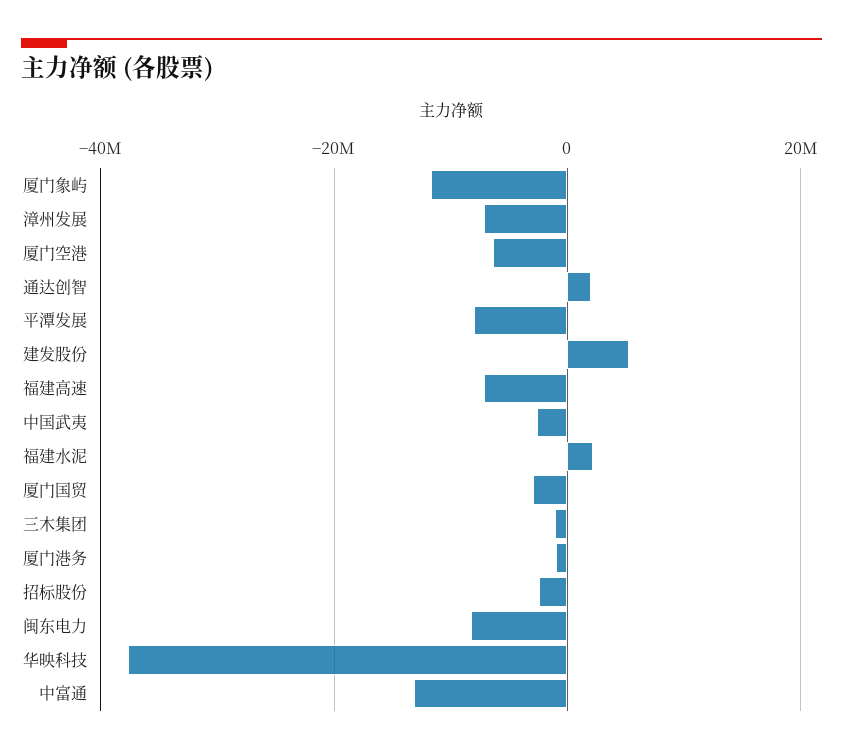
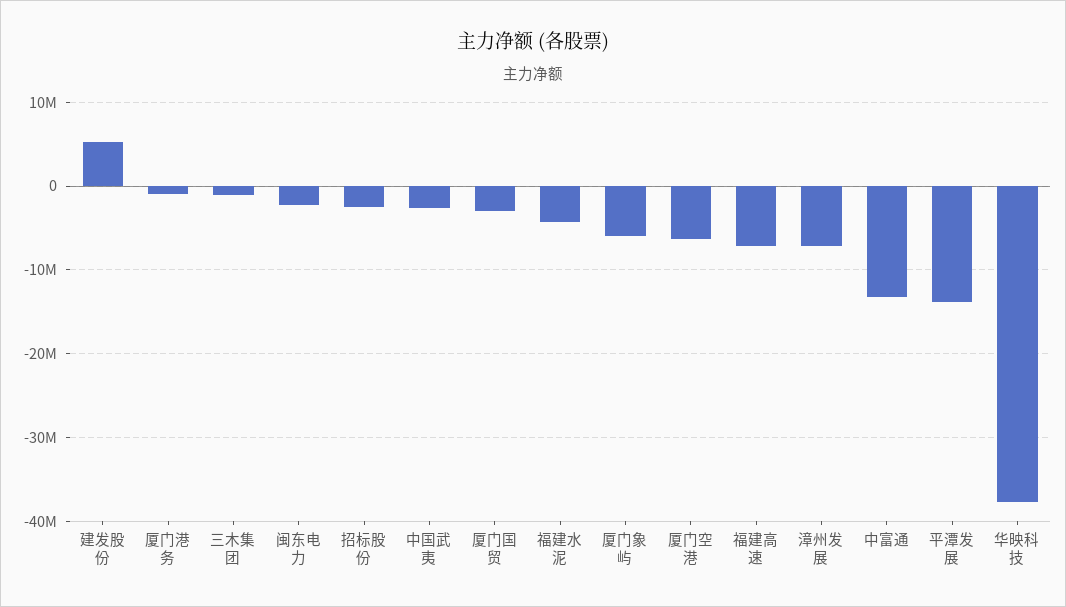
  {
-   "厦门象屿": -12000000,
+   "厦门象屿": -6000000,
    "漳州发展": -7000000,
    "厦门空港": -6000000,
-   "通达创智": 2000000,
-   "平潭发展": -8000000,
+   "平潭发展": -14000000,
    "建发股份": 5000000,
    "福建高速": -7000000,
    "中国武夷": -3000000,
-   "福建水泥": 2000000,
+   "福建水泥": -4000000,
    "厦门国贸": -3000000,
    "三木集团": -1000000,
    "厦门港务": -1000000,
    "招标股份": -2000000,
-   "闽东电力": -8000000,
+   "闽东电力": -2000000,
    "华映科技": -38000000,
    "中富通": -13000000
  }

